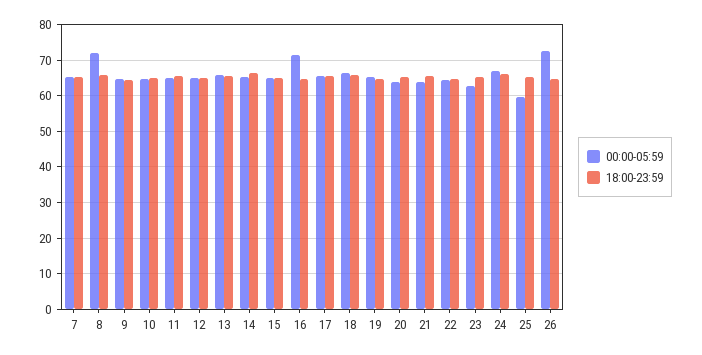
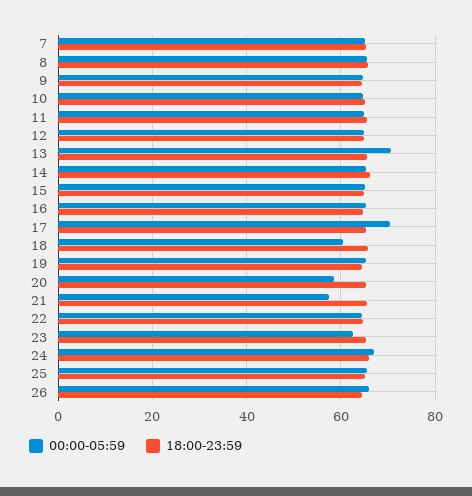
  {
    "00:00-05:59": {
      "7": 66,
-     "8": 72,
+     "8": 66,
      "9": 64,
      "10": 64,
      "11": 66,
      "12": 66,
-     "13": 66,
+     "13": 70,
      "14": 66,
      "15": 66,
-     "16": 72,
+     "16": 66,
-     "17": 66,
+     "17": 70,
-     "18": 66,
+     "18": 60,
      "19": 66,
-     "20": 64,
+     "20": 58,
-     "21": 64,
+     "21": 58,
      "22": 64,
      "23": 62,
      "24": 68,
-     "25": 60,
+     "25": 66,
-     "26": 72
+     "26": 66
    },
    "18:00-23:59": {
      "7": 66,
      "8": 66,
      "9": 64,
      "10": 66,
      "11": 66,
      "12": 64,
      "13": 66,
      "14": 66,
      "15": 66,
      "16": 64,
      "17": 66,
      "18": 66,
      "19": 64,
      "20": 66,
      "21": 66,
      "22": 64,
      "23": 66,
      "24": 66,
      "25": 66,
      "26": 64
    }
  }

